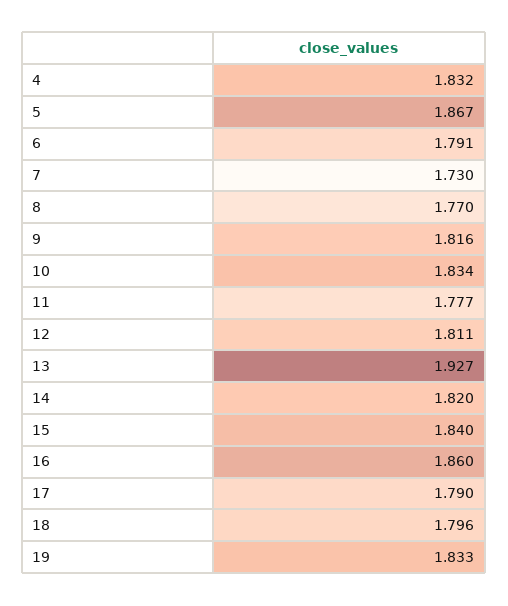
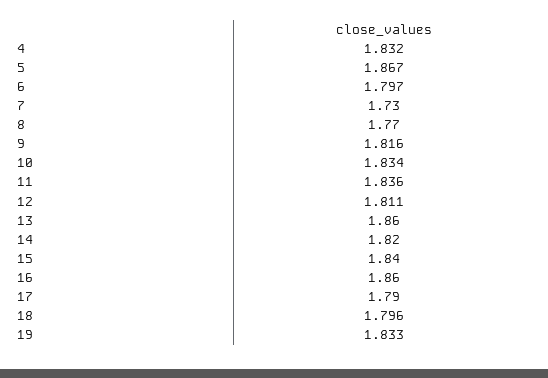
  {
    "4": 1.832,
    "5": 1.867,
-   "6": 1.791,
+   "6": 1.797,
    "7": 1.73,
    "8": 1.77,
    "9": 1.816,
    "10": 1.834,
-   "11": 1.777,
+   "11": 1.836,
    "12": 1.811,
-   "13": 1.927,
+   "13": 1.86,
    "14": 1.82,
    "15": 1.84,
    "16": 1.86,
    "17": 1.79,
    "18": 1.796,
    "19": 1.833
  }

